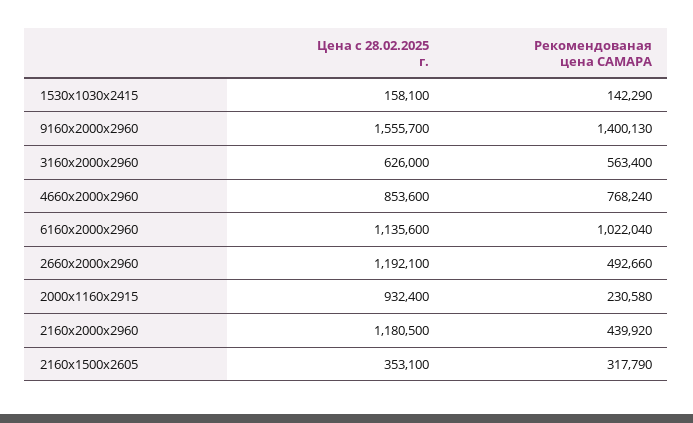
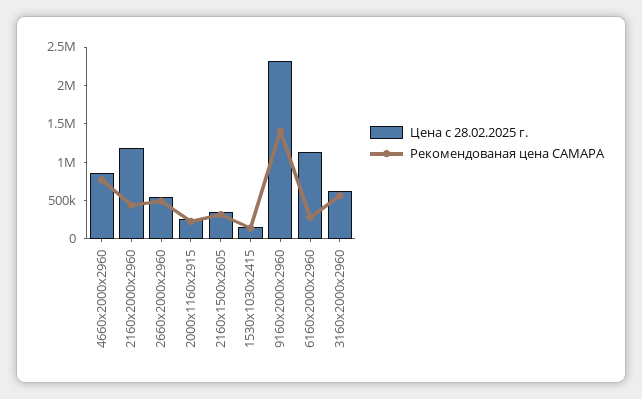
  {
    "Цена с 28.02.2025 г.": {
      "1530х1030х2415": 158100,
-     "9160х2000х2960": 1555700,
+     "9160х2000х2960": 2250000,
      "3160х2000х2960": 626000,
      "4660х2000х2960": 853600,
      "6160х2000х2960": 1135600,
-     "2660х2000х2960": 1192100,
+     "2660х2000х2960": 500000,
-     "2000х1160х2915": 932400,
+     "2000х1160х2915": 250000,
      "2160х2000х2960": 1180500,
      "2160х1500х2605": 353100
    },
    "Рекомендованая цена САМАРА": {
      "1530х1030х2415": 142290,
      "9160х2000х2960": 1400130,
      "3160х2000х2960": 563400,
      "4660х2000х2960": 768240,
-     "6160х2000х2960": 1022040,
+     "6160х2000х2960": 250000,
      "2660х2000х2960": 492660,
      "2000х1160х2915": 230580,
      "2160х2000х2960": 439920,
      "2160х1500х2605": 317790
    }
  }

